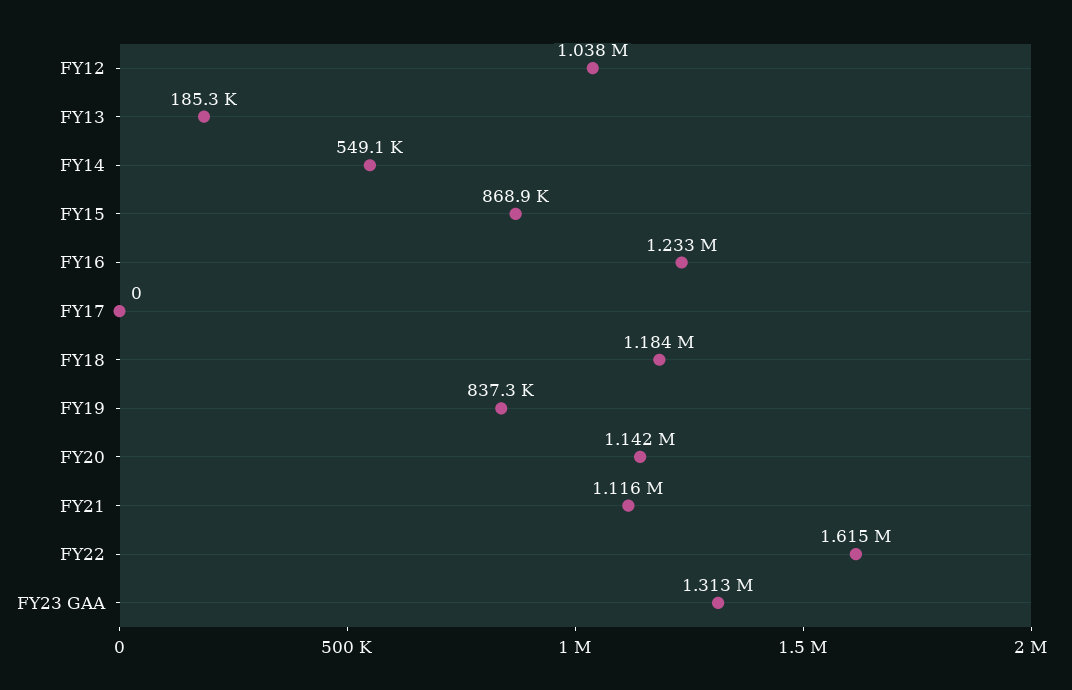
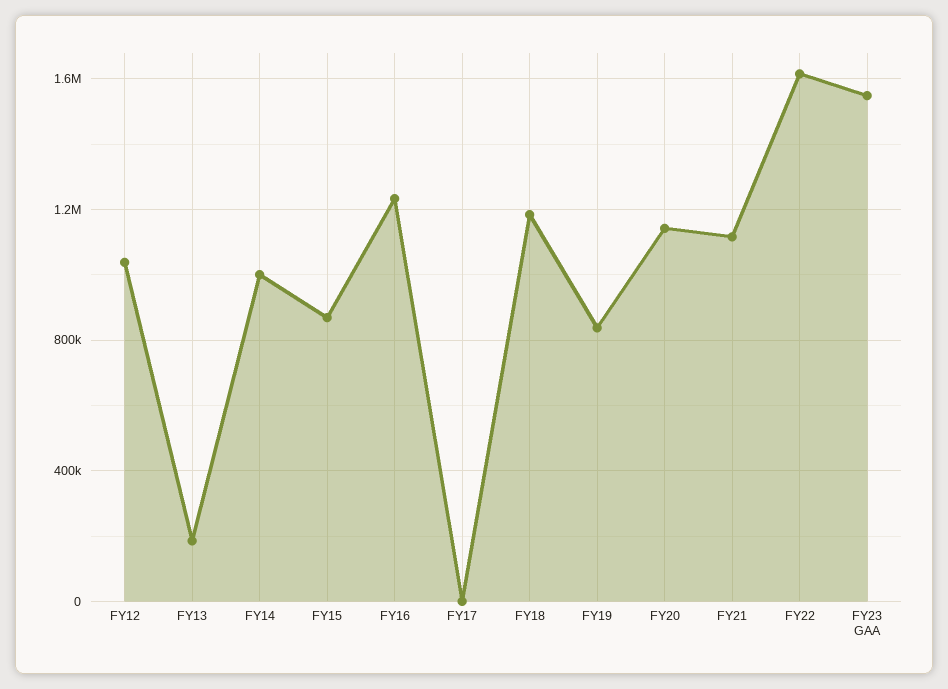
  {
    "FY12": 1038000,
    "FY13": 185300,
-   "FY14": 549100,
+   "FY14": 1000000,
    "FY15": 868900,
    "FY16": 1233000,
    "FY17": 0,
    "FY18": 1184000,
    "FY19": 837300,
    "FY20": 1142000,
    "FY21": 1116000,
    "FY22": 1615000,
-   "FY23 GAA": 1313000
+   "FY23 GAA": 1550000
  }

